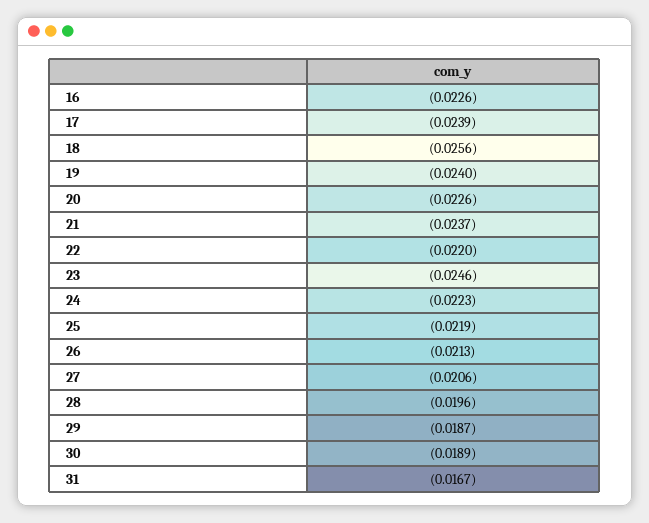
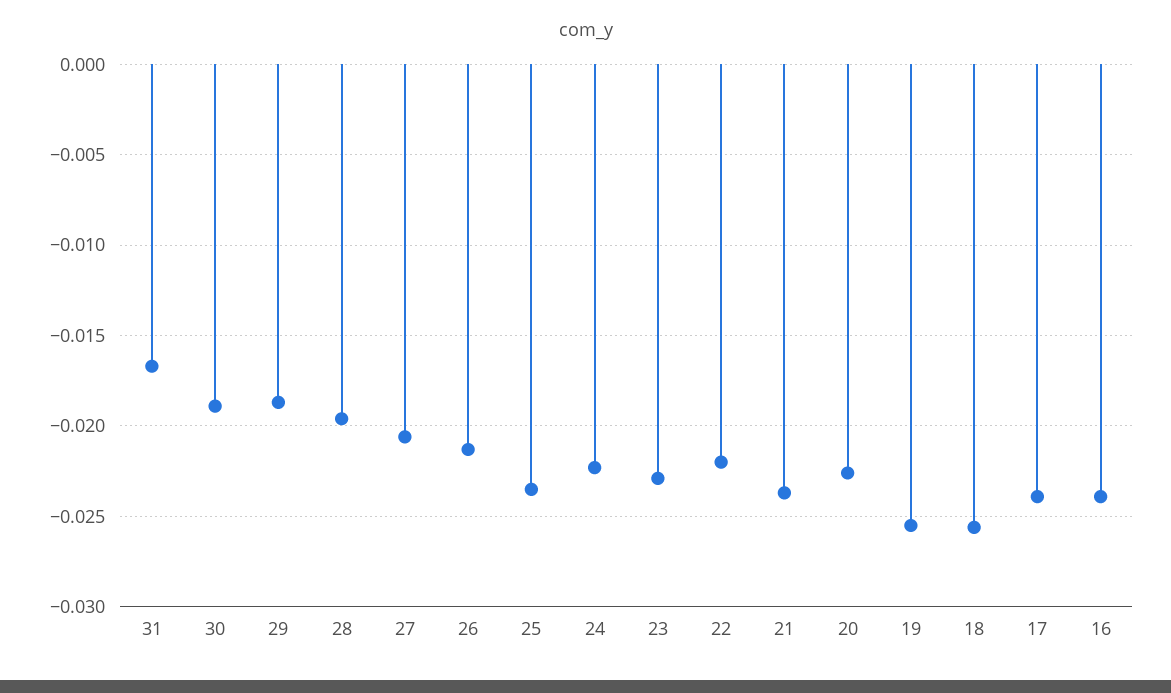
  {
-   "16": -0.0226,
+   "16": -0.024,
    "17": -0.0239,
    "18": -0.0256,
-   "19": -0.024,
+   "19": -0.0255,
    "20": -0.0226,
    "21": -0.0237,
    "22": -0.022,
-   "23": -0.0246,
+   "23": -0.023,
    "24": -0.0223,
-   "25": -0.0219,
+   "25": -0.0235,
    "26": -0.0213,
    "27": -0.0206,
    "28": -0.0196,
    "29": -0.0187,
    "30": -0.0189,
    "31": -0.0167
  }

